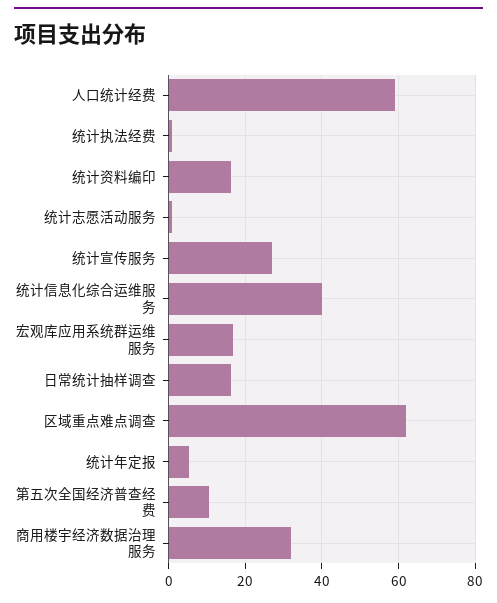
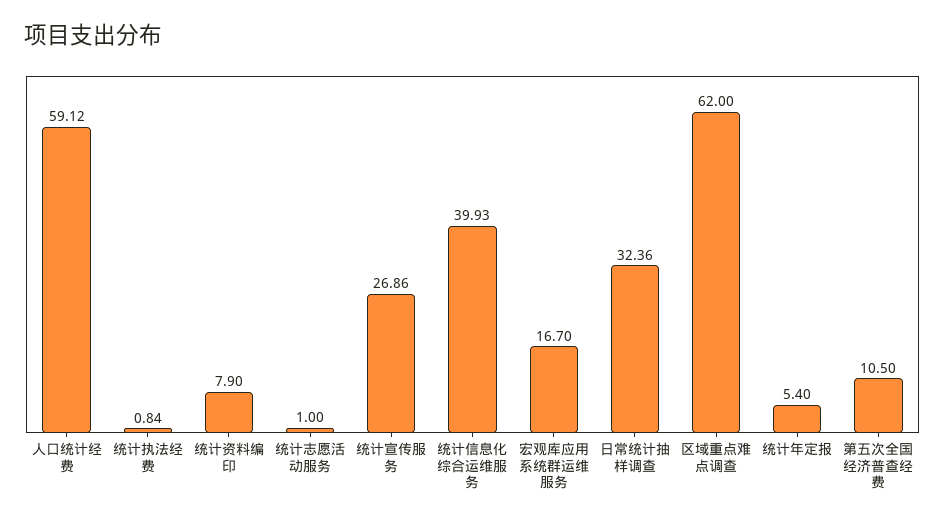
  {
    "人口统计经费": 59.12,
    "统计执法经费": 0.84,
-   "统计资料编印": 16,
+   "统计资料编印": 7.9,
    "统计志愿活动服务": 1,
    "统计宣传服务": 26.86,
    "统计信息化综合运维服务": 39.93,
    "宏观库应用系统群运维服务": 16.7,
-   "日常统计抽样调查": 16,
+   "日常统计抽样调查": 32.36,
    "区域重点难点调查": 62,
    "统计年定报": 5.4,
-   "第五次全国经济普查经费": 10.5,
+   "第五次全国经济普查经费": 10.5
-   "商用楼宇经济数据治理服务": 32
  }

